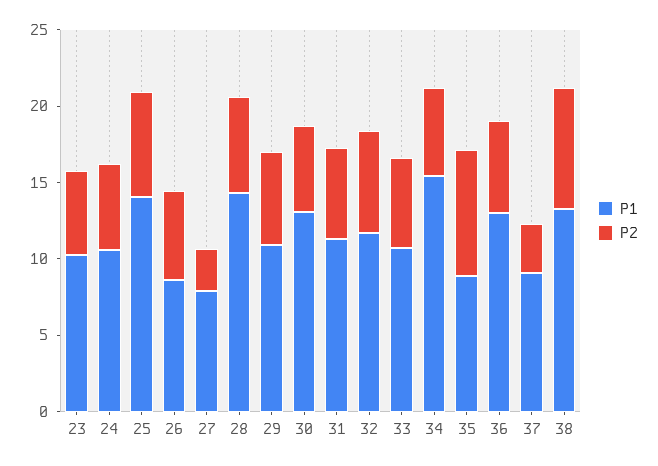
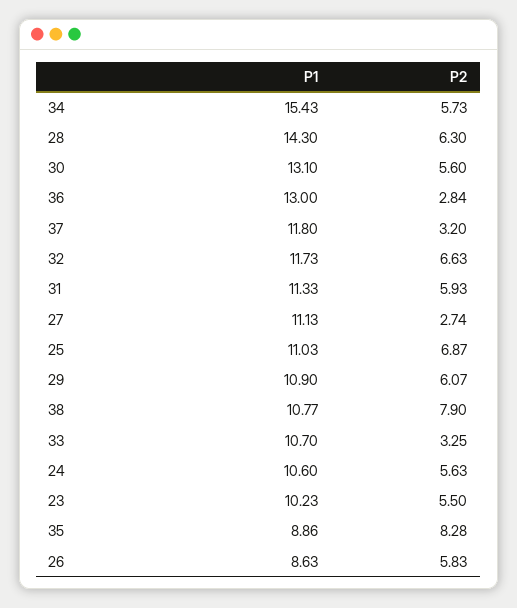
  {
    "P1": {
      "23": 10.23,
      "24": 10.6,
-     "25": 14,
+     "25": 11.03,
      "26": 8.63,
-     "27": 8,
+     "27": 11.13,
      "28": 14.3,
      "29": 10.9,
      "30": 13.1,
      "31": 11.33,
      "32": 11.73,
      "33": 10.7,
      "34": 15.43,
      "35": 8.86,
      "36": 13,
-     "37": 9,
+     "37": 11.8,
-     "38": 13
+     "38": 10.77
    },
    "P2": {
      "23": 5.5,
      "24": 5.63,
      "25": 6.87,
      "26": 5.83,
      "27": 2.74,
      "28": 6.3,
      "29": 6.07,
      "30": 5.6,
      "31": 5.93,
      "32": 6.63,
-     "33": 6,
+     "33": 3.25,
      "34": 5.73,
      "35": 8.28,
-     "36": 6,
+     "36": 2.84,
      "37": 3.2,
      "38": 7.9
    }
  }

